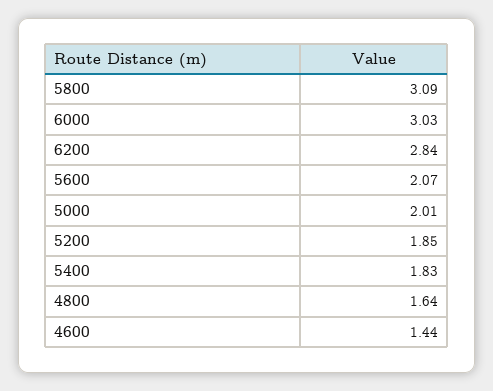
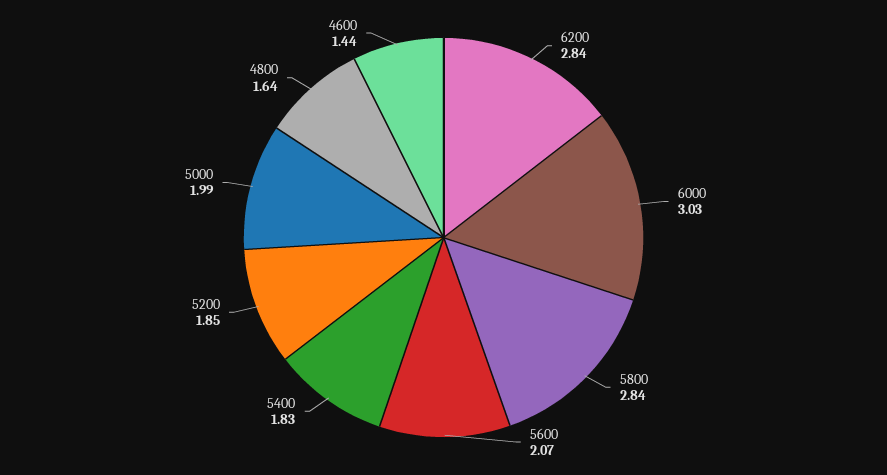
  {
-   "5800": 3.09,
+   "5800": 2.84,
    "6000": 3.03,
    "6200": 2.84,
    "5600": 2.07,
-   "5000": 2.01,
+   "5000": 1.99,
    "5200": 1.85,
    "5400": 1.83,
    "4800": 1.64,
    "4600": 1.44
  }

